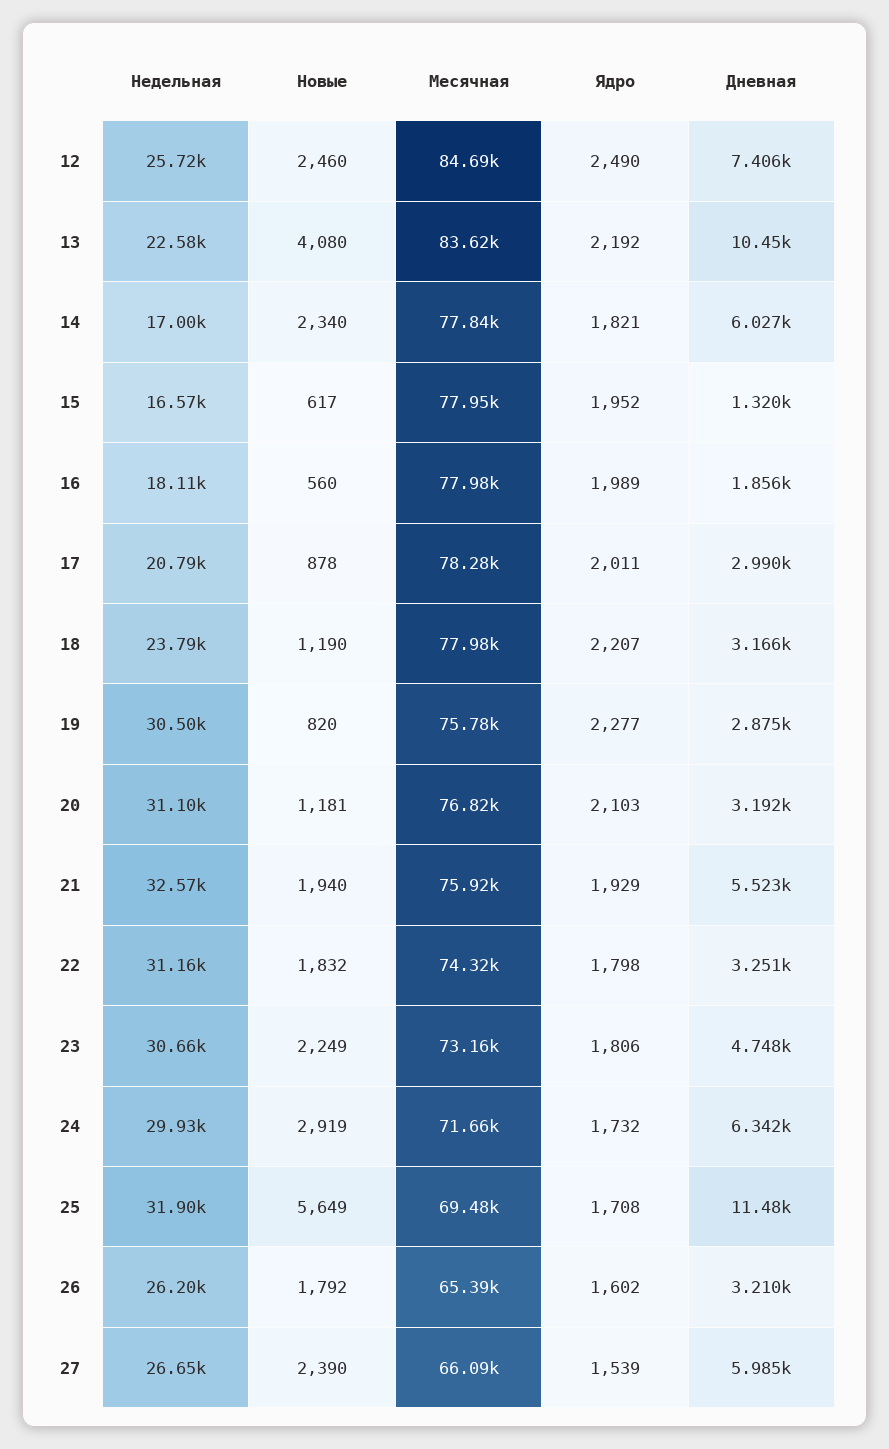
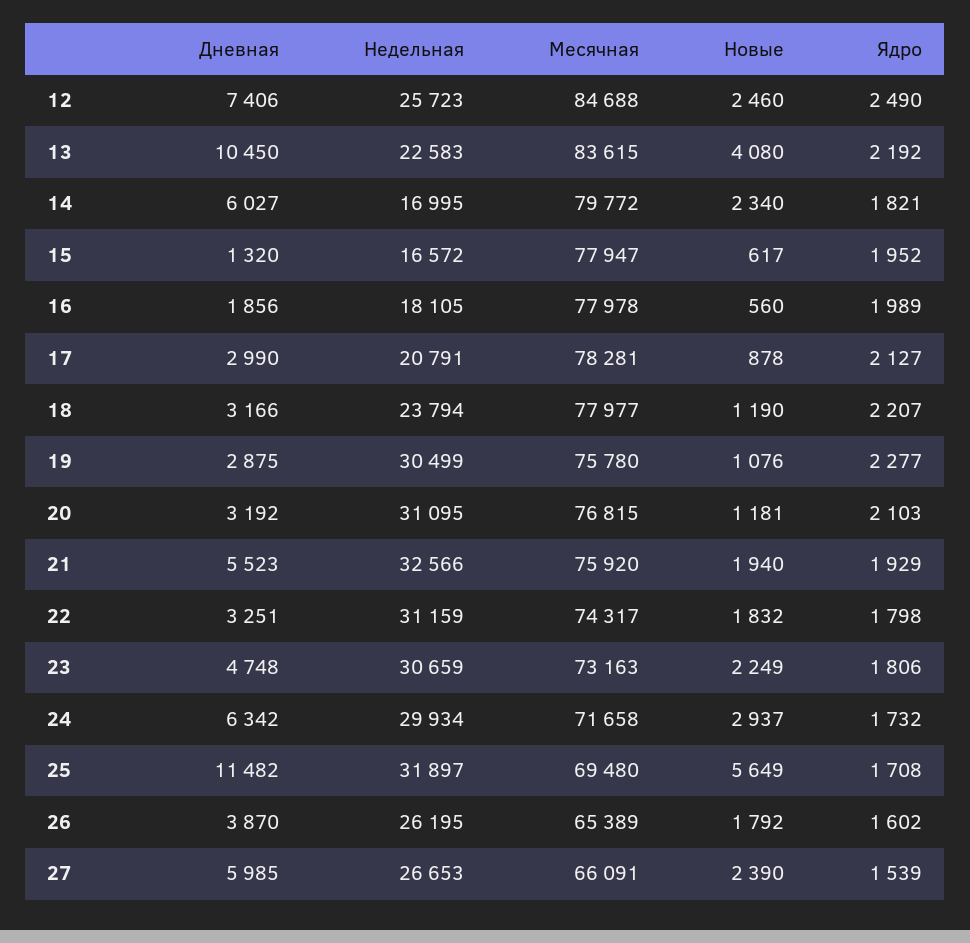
  {
    "Недельная": {
      "12": 25723,
      "13": 22583,
      "14": 16995,
      "15": 16572,
      "16": 18105,
      "17": 20791,
      "18": 23794,
      "19": 30499,
      "20": 31095,
      "21": 32566,
      "22": 31159,
      "23": 30659,
      "24": 29934,
      "25": 31897,
      "26": 26195,
      "27": 26653
    },
    "Новые": {
      "12": 2460,
      "13": 4080,
      "14": 2340,
      "15": 617,
      "16": 560,
      "17": 878,
      "18": 1190,
-     "19": 820,
+     "19": 1076,
      "20": 1181,
      "21": 1940,
      "22": 1832,
      "23": 2249,
-     "24": 2919,
+     "24": 2937,
      "25": 5649,
      "26": 1792,
      "27": 2390
    },
    "Месячная": {
      "12": 84688,
      "13": 83615,
-     "14": 77840,
+     "14": 79772,
      "15": 77947,
      "16": 77978,
      "17": 78281,
      "18": 77977,
      "19": 75780,
      "20": 76815,
      "21": 75920,
      "22": 74317,
      "23": 73163,
      "24": 71658,
      "25": 69480,
      "26": 65389,
      "27": 66091
    },
    "Ядро": {
      "12": 2490,
      "13": 2192,
      "14": 1821,
      "15": 1952,
      "16": 1989,
-     "17": 2011,
+     "17": 2127,
      "18": 2207,
      "19": 2277,
      "20": 2103,
      "21": 1929,
      "22": 1798,
      "23": 1806,
      "24": 1732,
      "25": 1708,
      "26": 1602,
      "27": 1539
    },
    "Дневная": {
      "12": 7406,
      "13": 10450,
      "14": 6027,
      "15": 1320,
      "16": 1856,
      "17": 2990,
      "18": 3166,
      "19": 2875,
      "20": 3192,
      "21": 5523,
      "22": 3251,
      "23": 4748,
      "24": 6342,
      "25": 11482,
-     "26": 3210,
+     "26": 3870,
      "27": 5985
    }
  }

